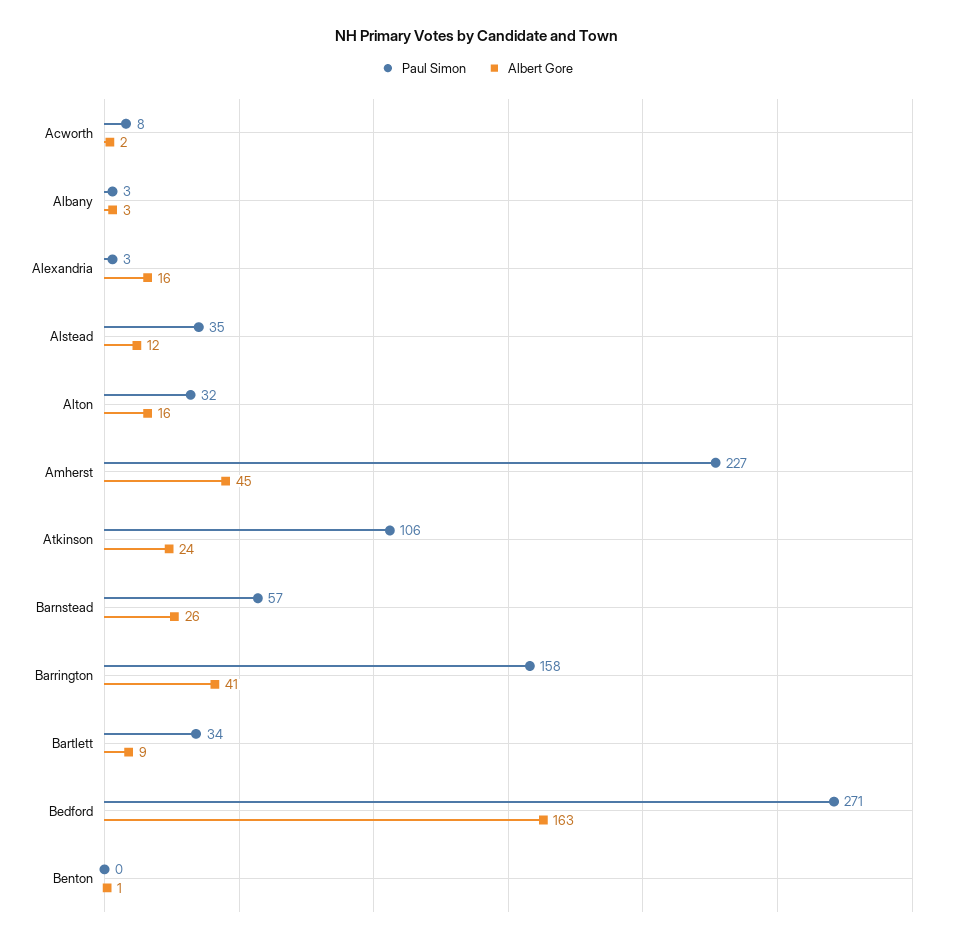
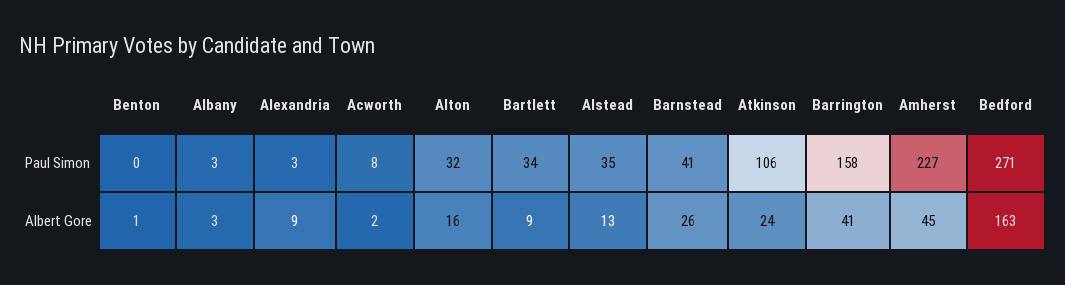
  {
    "Paul Simon": {
      "Acworth": 8,
      "Albany": 3,
      "Alexandria": 3,
      "Alstead": 35,
      "Alton": 32,
      "Amherst": 227,
      "Atkinson": 106,
-     "Barnstead": 57,
+     "Barnstead": 41,
      "Barrington": 158,
      "Bartlett": 34,
      "Bedford": 271,
      "Benton": 0
    },
    "Albert Gore": {
      "Acworth": 2,
      "Albany": 3,
-     "Alexandria": 16,
+     "Alexandria": 9,
-     "Alstead": 12,
+     "Alstead": 13,
      "Alton": 16,
      "Amherst": 45,
      "Atkinson": 24,
      "Barnstead": 26,
      "Barrington": 41,
      "Bartlett": 9,
      "Bedford": 163,
      "Benton": 1
    }
  }

